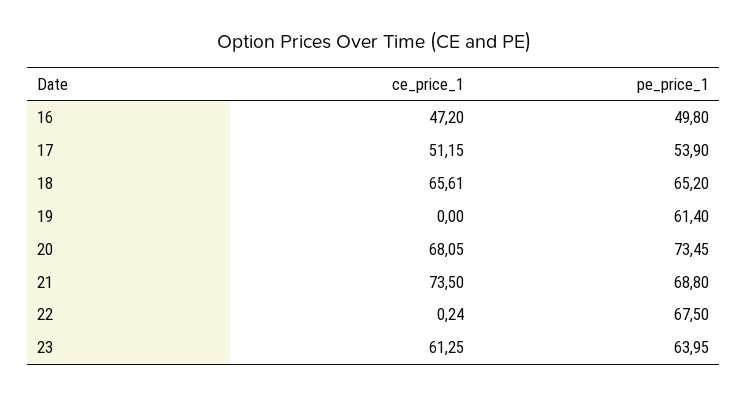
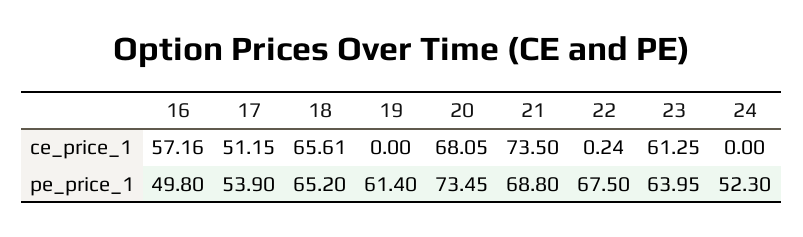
  {
    "ce_price_1": {
-     "16": 47.2,
+     "16": 57.16,
      "17": 51.15,
      "18": 65.61,
      "19": 0,
      "20": 68.05,
      "21": 73.5,
      "22": 0.24,
-     "23": 61.25
+     "23": 61.25,
+     "24": 0
    },
    "pe_price_1": {
      "16": 49.8,
      "17": 53.9,
      "18": 65.2,
      "19": 61.4,
      "20": 73.45,
      "21": 68.8,
      "22": 67.5,
-     "23": 63.95
+     "23": 63.95,
+     "24": 52.3
    }
  }

